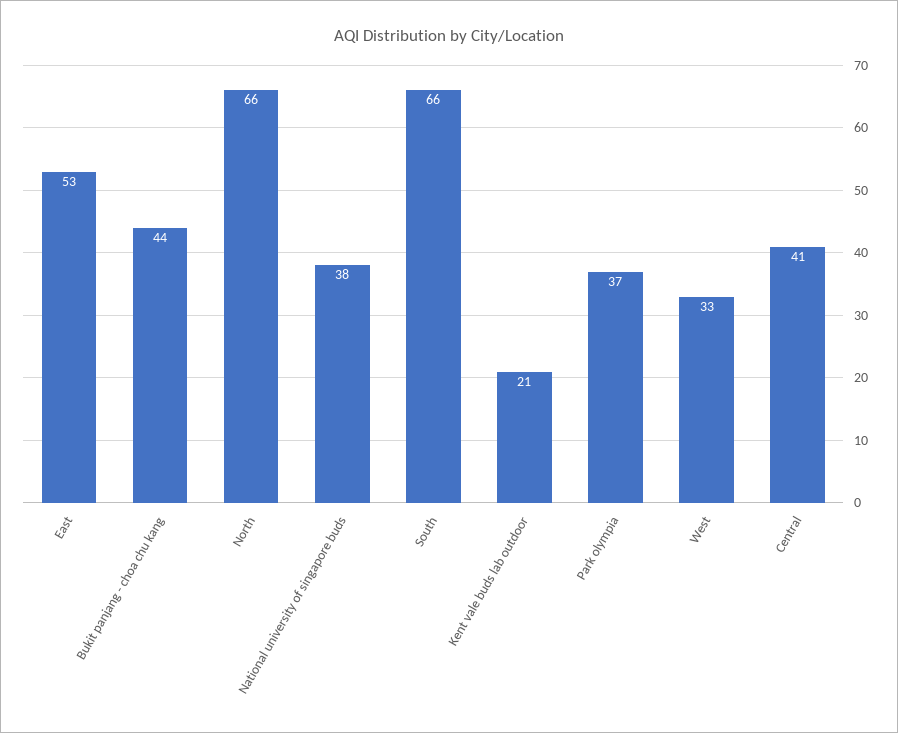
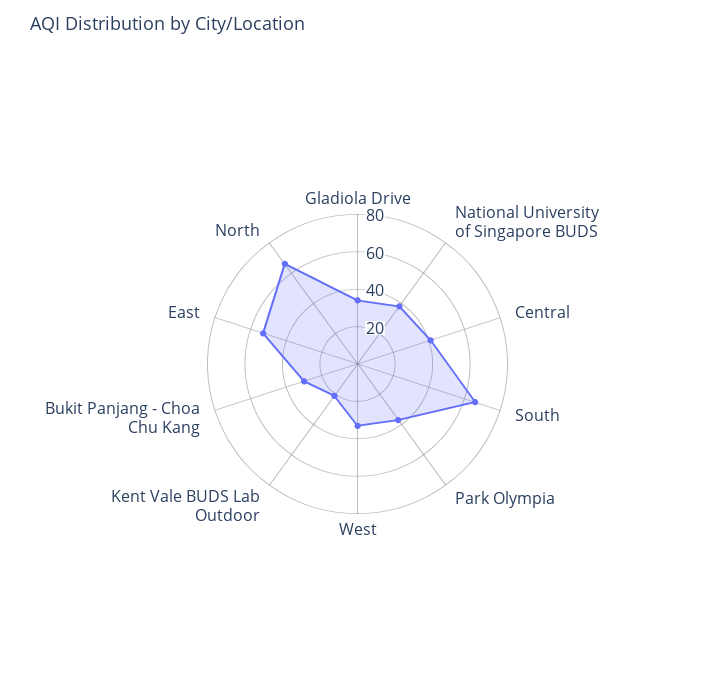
  {
    "East": 53,
-   "Bukit panjang - choa chu kang": 44,
+   "Bukit panjang - choa chu kang": 30,
    "North": 66,
    "National university of singapore buds": 38,
    "South": 66,
    "Kent vale buds lab outdoor": 21,
    "Park olympia": 37,
    "West": 33,
-   "Central": 41
+   "Central": 41,
+   "Gladiola Drive": 35
  }

